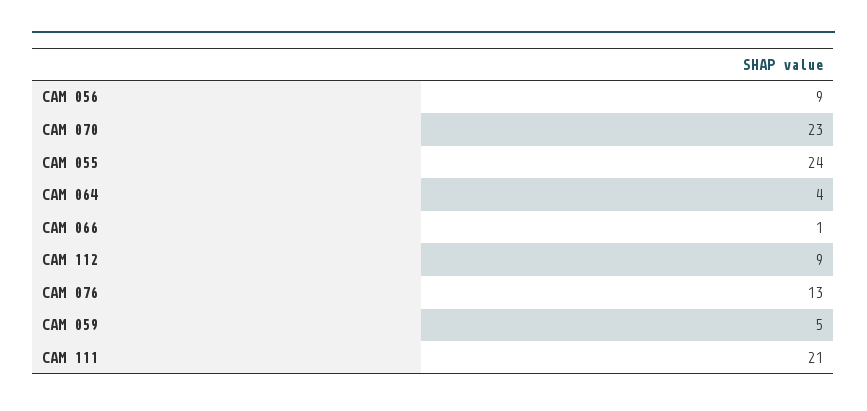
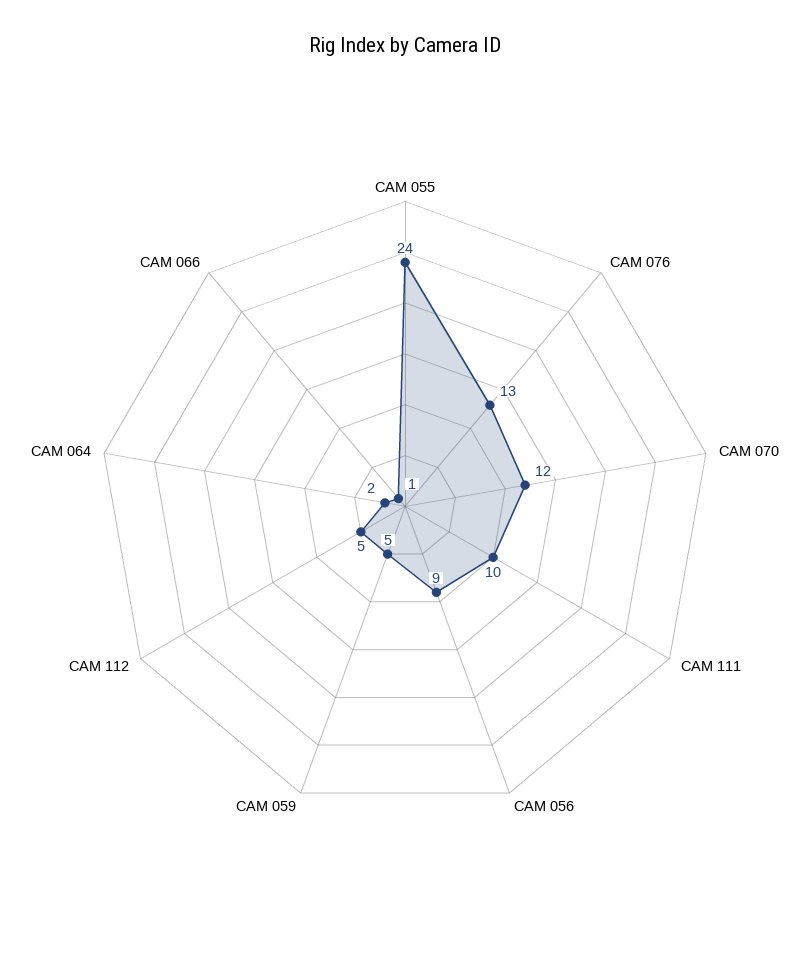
  {
    "CAM 056": 9,
-   "CAM 070": 23,
+   "CAM 070": 12,
    "CAM 055": 24,
-   "CAM 064": 4,
+   "CAM 064": 2,
    "CAM 066": 1,
-   "CAM 112": 9,
+   "CAM 112": 5,
    "CAM 076": 13,
    "CAM 059": 5,
-   "CAM 111": 21
+   "CAM 111": 10
  }

